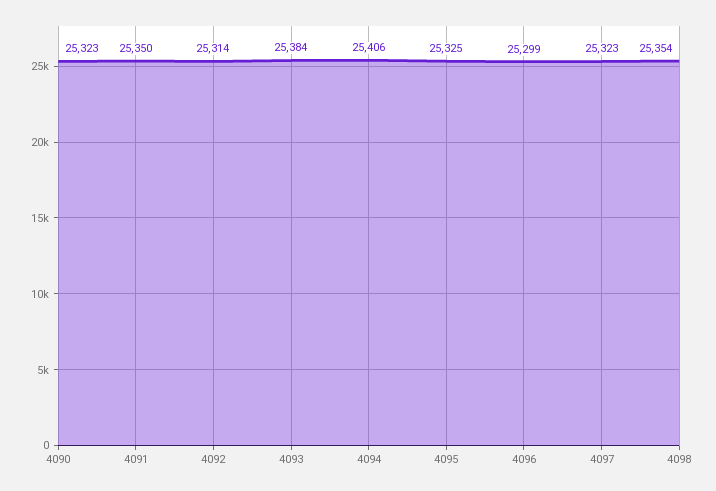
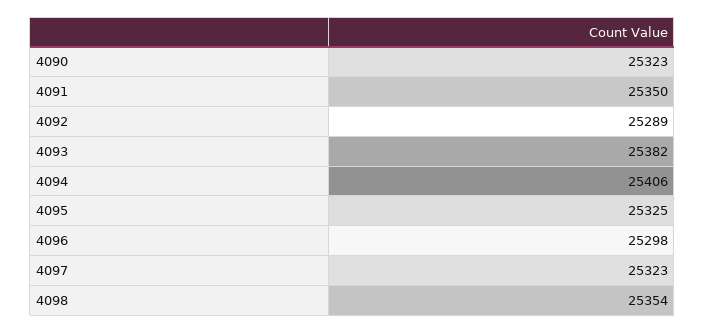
  {
    "4090": 25323,
    "4091": 25350,
-   "4092": 25314,
+   "4092": 25289,
-   "4093": 25384,
+   "4093": 25382,
    "4094": 25406,
    "4095": 25325,
-   "4096": 25299,
+   "4096": 25298,
    "4097": 25323,
    "4098": 25354
  }

